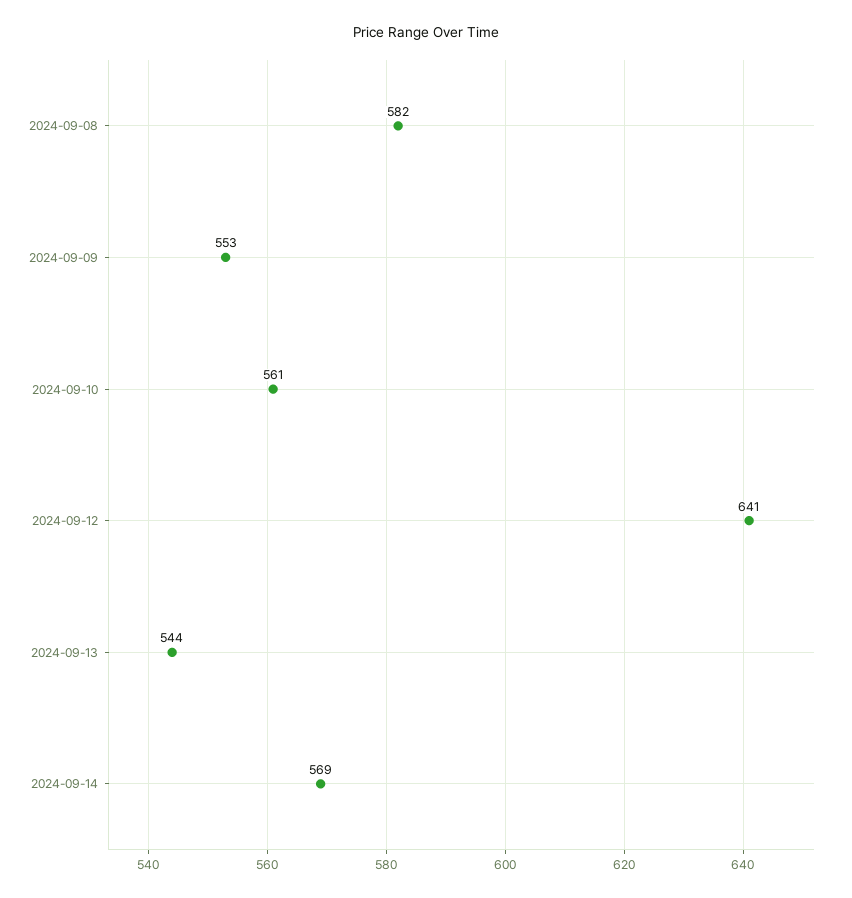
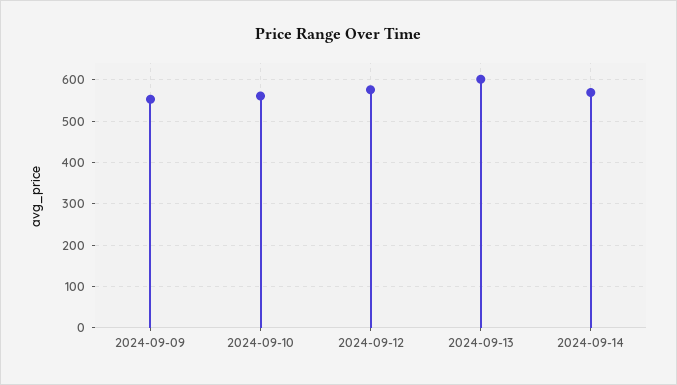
  {
-   "2024-09-08": 582,
    "2024-09-09": 553,
    "2024-09-10": 561,
-   "2024-09-12": 641,
+   "2024-09-12": 580,
-   "2024-09-13": 544,
+   "2024-09-13": 600,
    "2024-09-14": 569
  }

